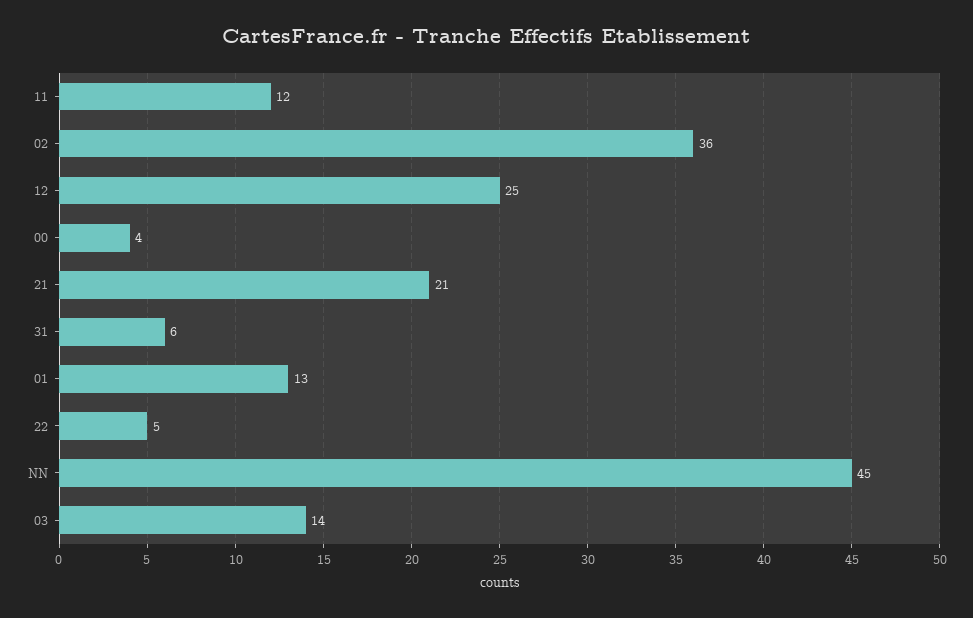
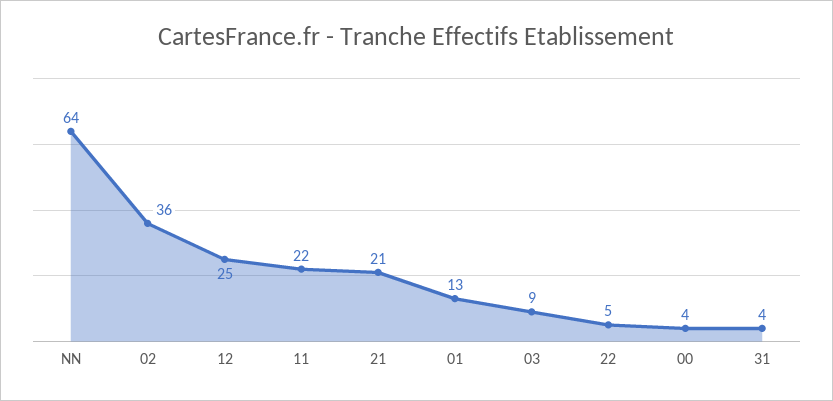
  {
-   "11": 12,
+   "11": 22,
    "02": 36,
    "12": 25,
    "00": 4,
    "21": 21,
-   "31": 6,
+   "31": 4,
    "01": 13,
    "22": 5,
-   "NN": 45,
+   "NN": 64,
-   "03": 14
+   "03": 9
  }

